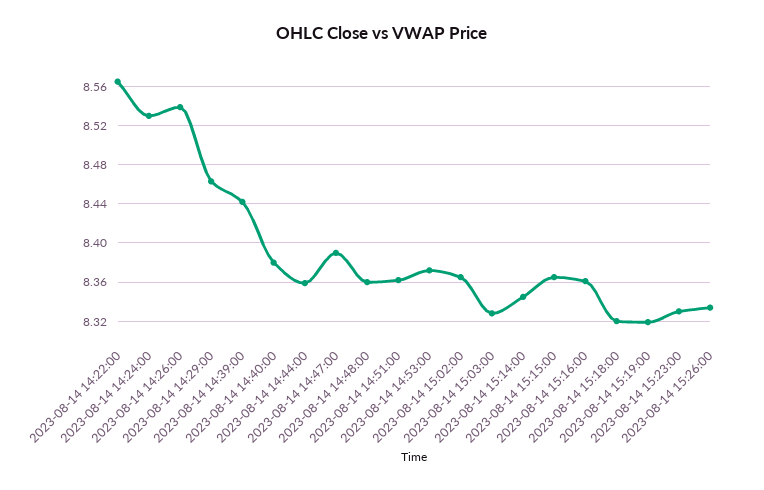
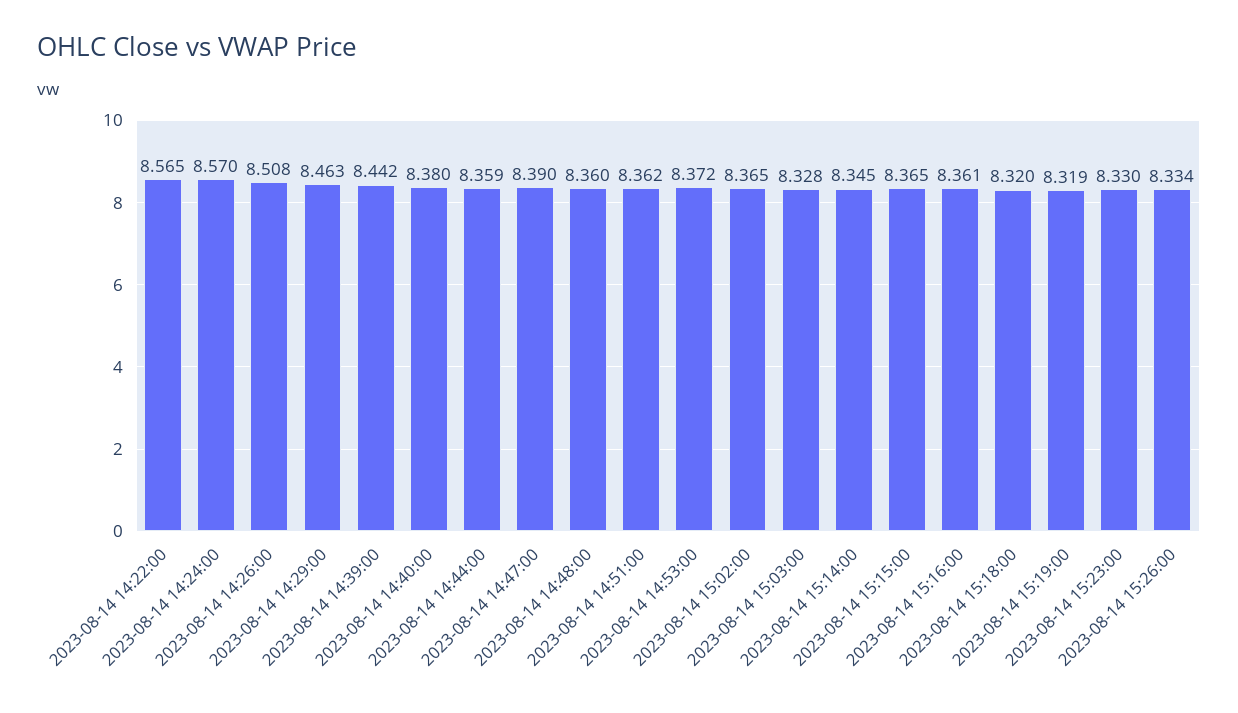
  {
    "2023-08-14 14:22:00": 8.565,
-   "2023-08-14 14:24:00": 8.53,
+   "2023-08-14 14:24:00": 8.57,
-   "2023-08-14 14:26:00": 8.54,
+   "2023-08-14 14:26:00": 8.508,
    "2023-08-14 14:29:00": 8.463,
    "2023-08-14 14:39:00": 8.442,
    "2023-08-14 14:40:00": 8.38,
    "2023-08-14 14:44:00": 8.359,
    "2023-08-14 14:47:00": 8.39,
    "2023-08-14 14:48:00": 8.36,
    "2023-08-14 14:51:00": 8.362,
    "2023-08-14 14:53:00": 8.372,
    "2023-08-14 15:02:00": 8.365,
    "2023-08-14 15:03:00": 8.328,
    "2023-08-14 15:14:00": 8.345,
    "2023-08-14 15:15:00": 8.365,
    "2023-08-14 15:16:00": 8.361,
    "2023-08-14 15:18:00": 8.32,
    "2023-08-14 15:19:00": 8.319,
    "2023-08-14 15:23:00": 8.33,
    "2023-08-14 15:26:00": 8.334
  }

